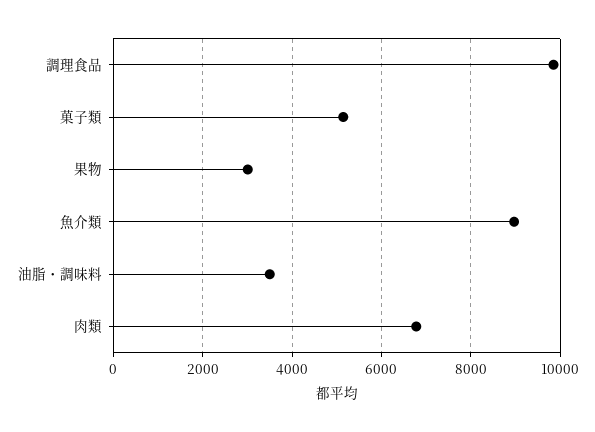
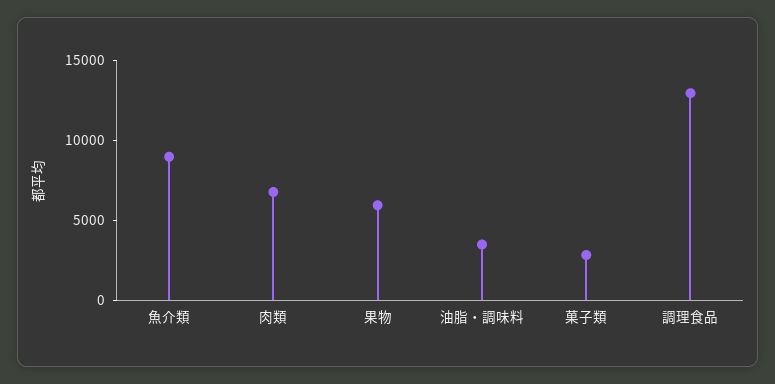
  {
-   "調理食品": 9800,
+   "調理食品": 13000,
-   "菓子類": 5200,
+   "菓子類": 3000,
-   "果物": 3000,
+   "果物": 6000,
    "魚介類": 9000,
    "油脂・調味料": 3600,
    "肉類": 6800
  }

